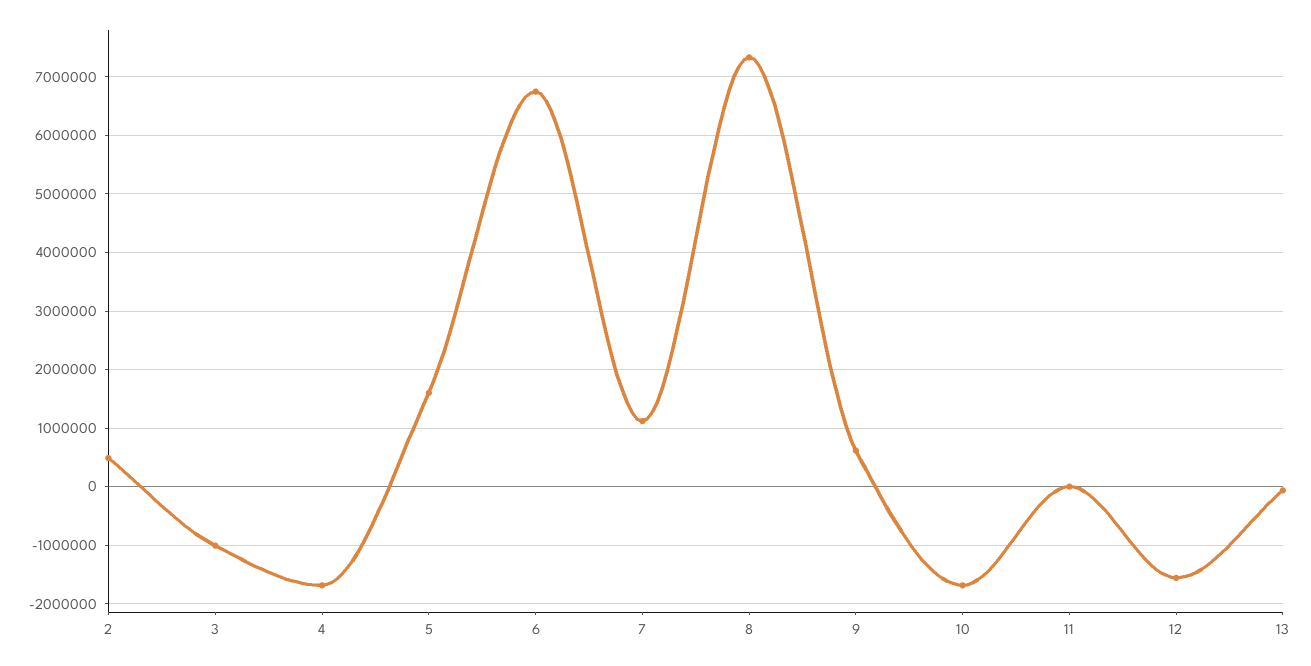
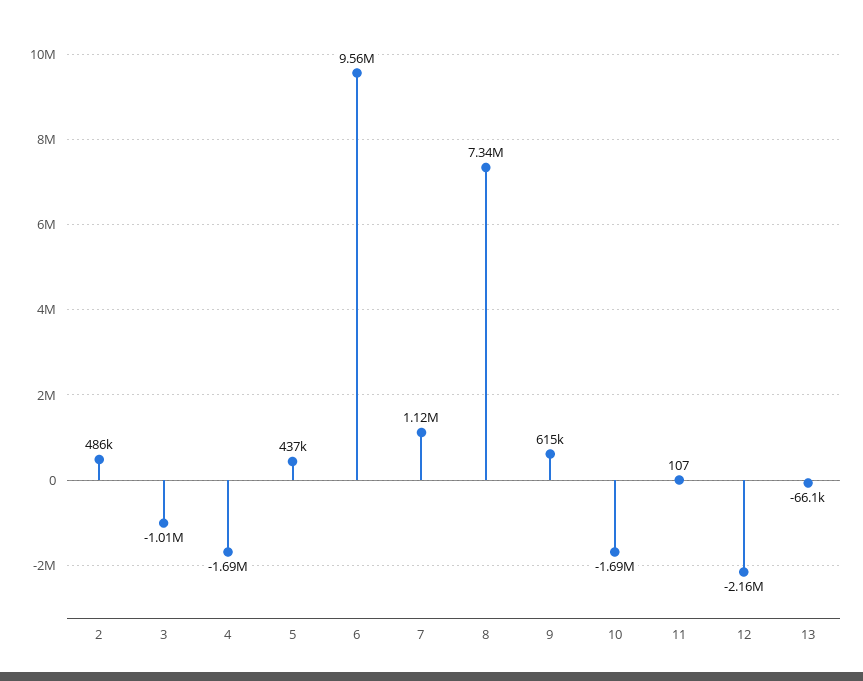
  {
    "2": 486000,
    "3": -1010000,
    "4": -1690000,
-   "5": 1600000,
+   "5": 437000,
-   "6": 6800000,
+   "6": 9560000,
    "7": 1120000,
    "8": 7340000,
    "9": 615000,
    "10": -1690000,
    "11": 107,
-   "12": -1600000,
+   "12": -2160000,
    "13": -66100
  }

